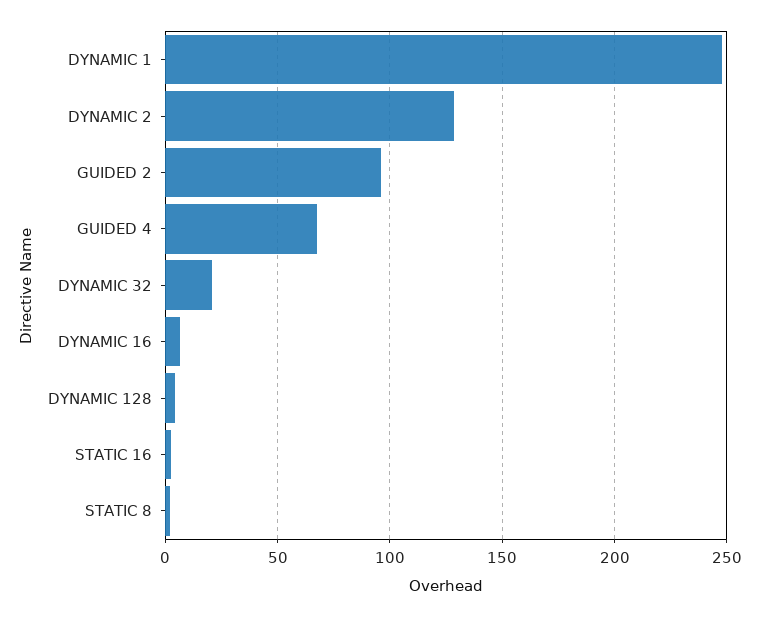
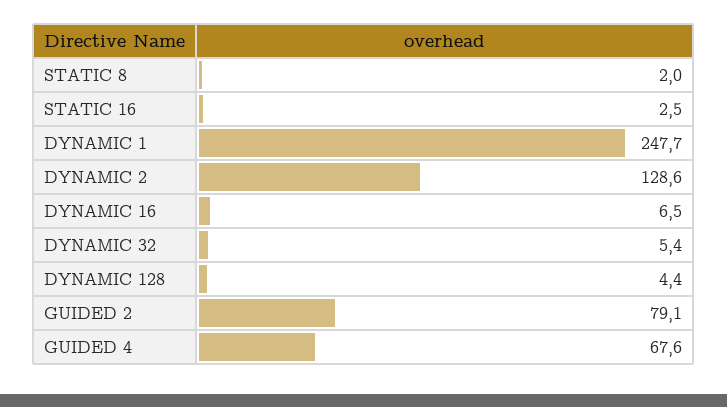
  {
    "DYNAMIC 1": 247.7,
    "DYNAMIC 2": 128.6,
-   "GUIDED 2": 95,
+   "GUIDED 2": 79.1,
    "GUIDED 4": 67.6,
-   "DYNAMIC 32": 20,
+   "DYNAMIC 32": 5.4,
    "DYNAMIC 16": 6.5,
    "DYNAMIC 128": 4.4,
    "STATIC 16": 2.5,
    "STATIC 8": 2
  }

